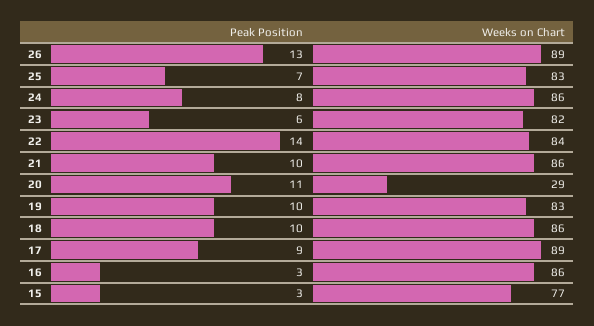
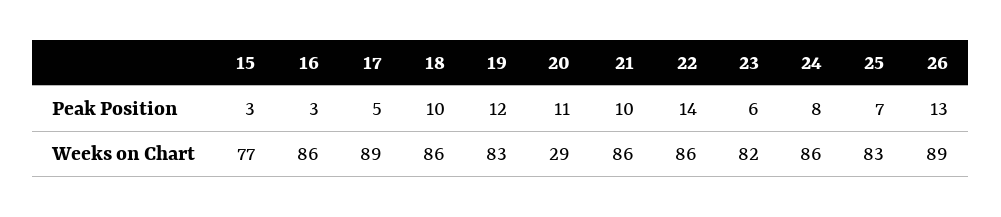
  {
    "Peak Position": {
      "26": 13,
      "25": 7,
      "24": 8,
      "23": 6,
      "22": 14,
      "21": 10,
      "20": 11,
-     "19": 10,
+     "19": 12,
      "18": 10,
-     "17": 9,
+     "17": 5,
      "16": 3,
      "15": 3
    },
    "Weeks on Chart": {
      "26": 89,
      "25": 83,
      "24": 86,
      "23": 82,
-     "22": 84,
+     "22": 86,
      "21": 86,
      "20": 29,
      "19": 83,
      "18": 86,
      "17": 89,
      "16": 86,
      "15": 77
    }
  }

